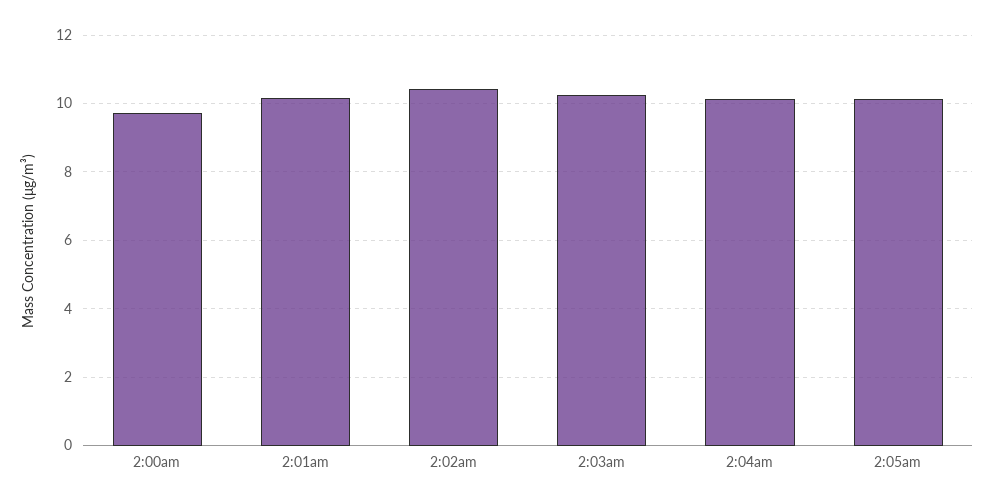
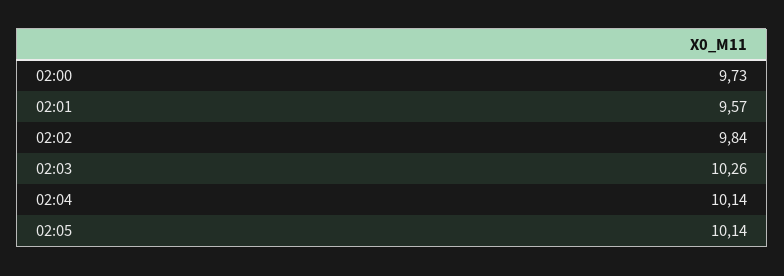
  {
    "2:00am": 9.73,
-   "2:01am": 10.2,
+   "2:01am": 9.57,
-   "2:02am": 10.4,
+   "2:02am": 9.84,
    "2:03am": 10.26,
    "2:04am": 10.14,
    "2:05am": 10.14
  }

